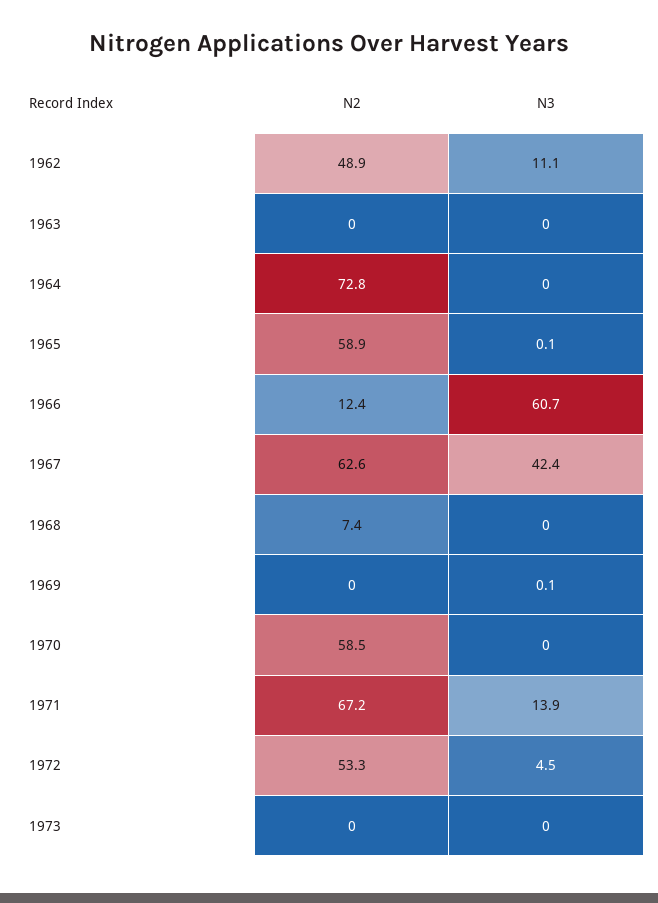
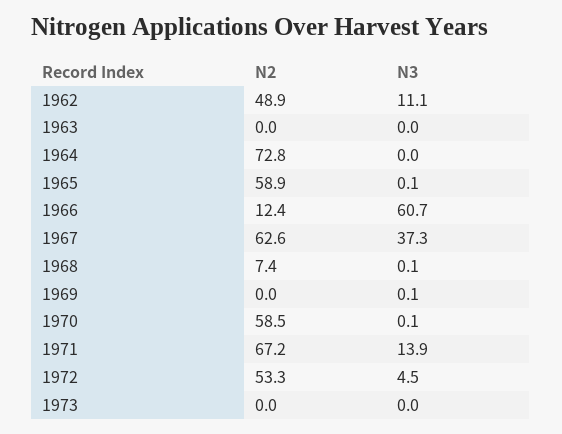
  {
    "N2": {
      "1962": 48.9,
      "1963": 0,
      "1964": 72.8,
      "1965": 58.9,
      "1966": 12.4,
      "1967": 62.6,
      "1968": 7.4,
      "1969": 0,
      "1970": 58.5,
      "1971": 67.2,
      "1972": 53.3,
      "1973": 0
    },
    "N3": {
      "1962": 11.1,
      "1963": 0,
      "1964": 0,
      "1965": 0.1,
      "1966": 60.7,
-     "1967": 42.4,
+     "1967": 37.3,
-     "1968": 0,
+     "1968": 0.1,
      "1969": 0.1,
-     "1970": 0,
+     "1970": 0.1,
      "1971": 13.9,
      "1972": 4.5,
      "1973": 0
    }
  }

